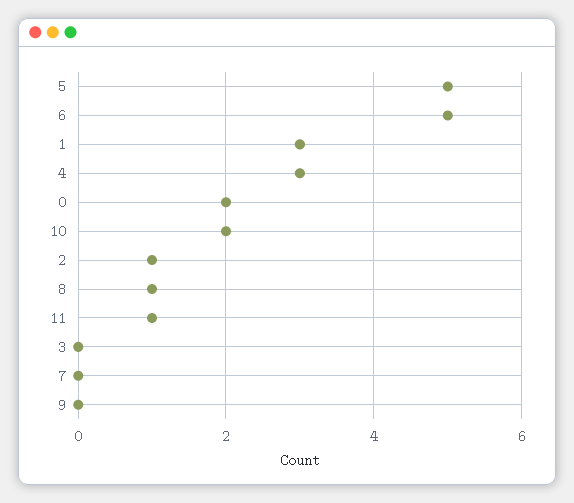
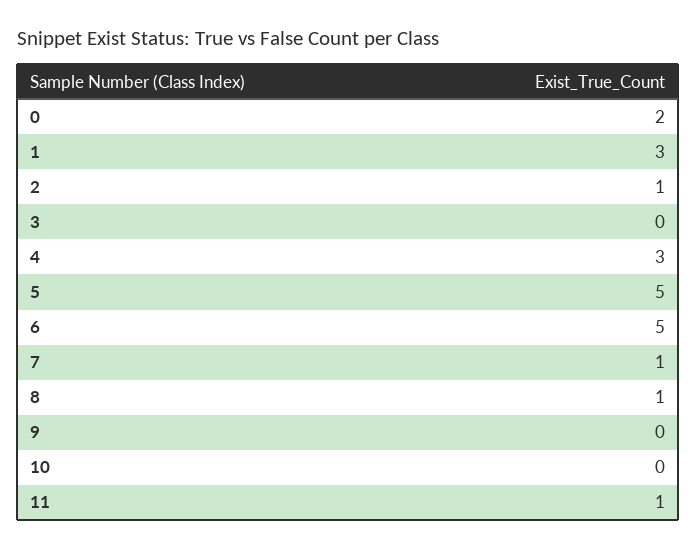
  {
    "5": 5,
    "6": 5,
    "1": 3,
    "4": 3,
    "0": 2,
-   "10": 2,
+   "10": 0,
    "2": 1,
    "8": 1,
    "11": 1,
    "3": 0,
-   "7": 0,
+   "7": 1,
    "9": 0
  }

